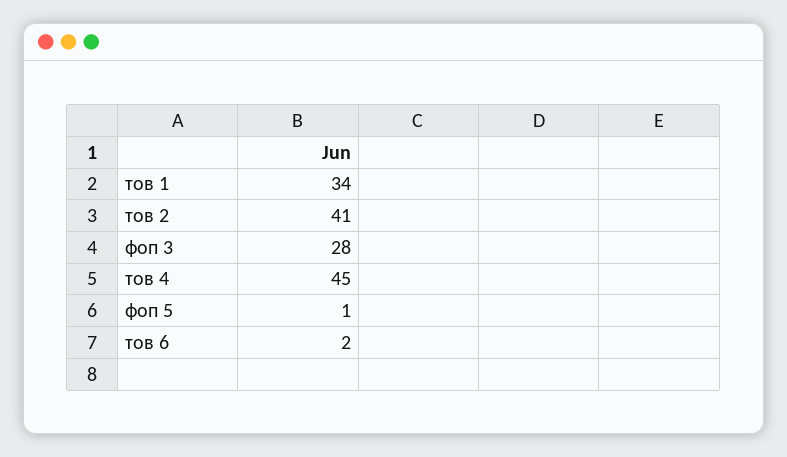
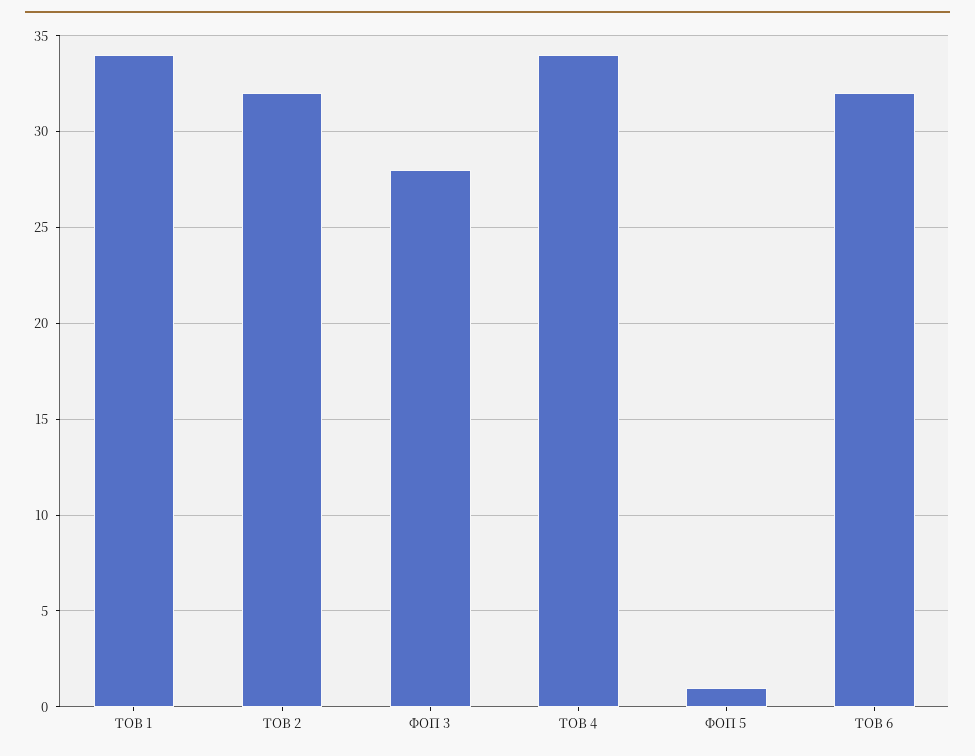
  {
    "тов 1": 34,
-   "тов 2": 41,
+   "тов 2": 32,
    "фоп 3": 28,
-   "тов 4": 45,
+   "тов 4": 34,
    "фоп 5": 1,
-   "тов 6": 2
+   "тов 6": 32
  }

